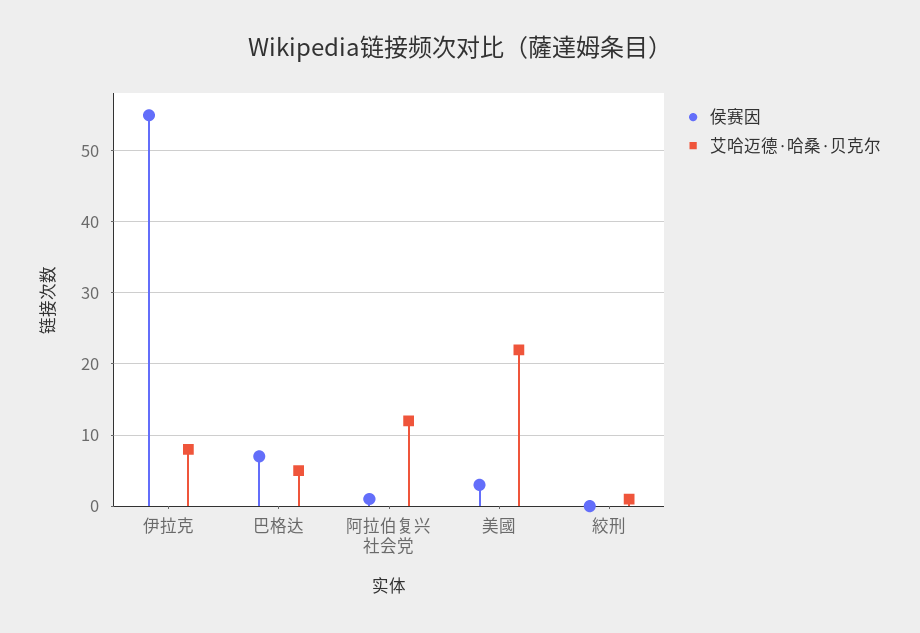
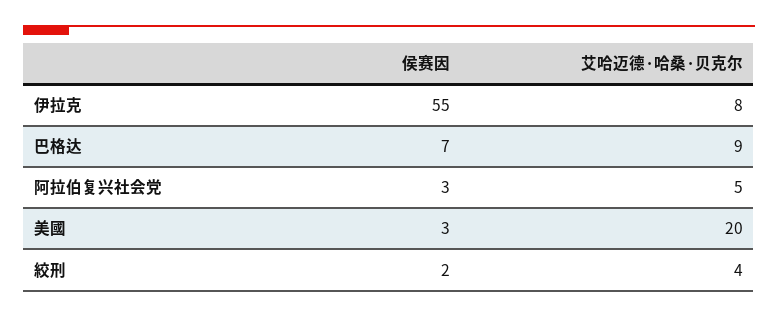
  {
    "侯赛因": {
      "伊拉克": 55,
      "巴格达": 7,
-     "阿拉伯复兴社会党": 1,
+     "阿拉伯复兴社会党": 3,
      "美國": 3,
-     "絞刑": 0
+     "絞刑": 2
    },
    "艾哈迈德·哈桑·贝克尔": {
      "伊拉克": 8,
-     "巴格达": 5,
+     "巴格达": 9,
-     "阿拉伯复兴社会党": 12,
+     "阿拉伯复兴社会党": 5,
-     "美國": 22,
+     "美國": 20,
-     "絞刑": 1
+     "絞刑": 4
    }
  }

